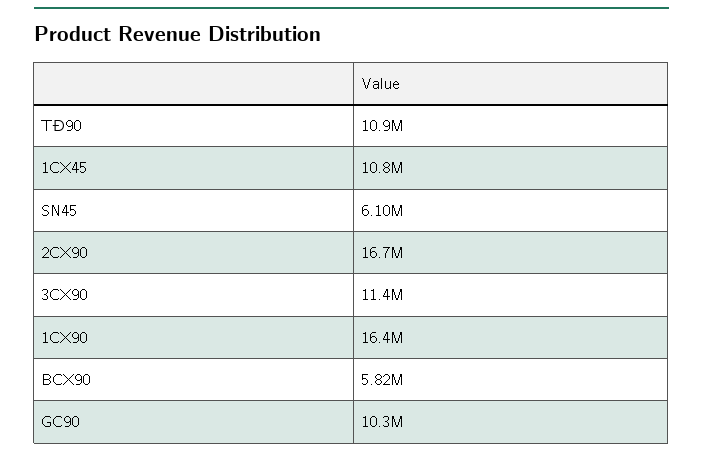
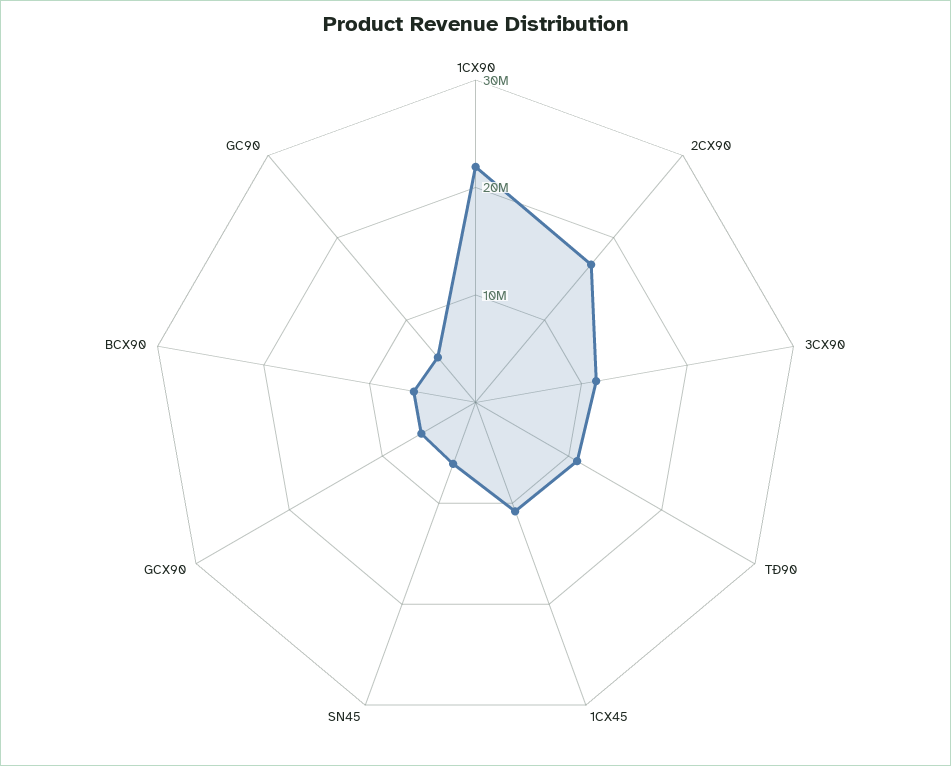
  {
    "TĐ90": 10900000,
    "1CX45": 10800000,
    "SN45": 6100000,
    "2CX90": 16700000,
    "3CX90": 11400000,
-   "1CX90": 16400000,
+   "1CX90": 22000000,
    "BCX90": 5820000,
-   "GC90": 10300000
+   "GC90": 6000000,
+   "GCX90": 6000000
  }

